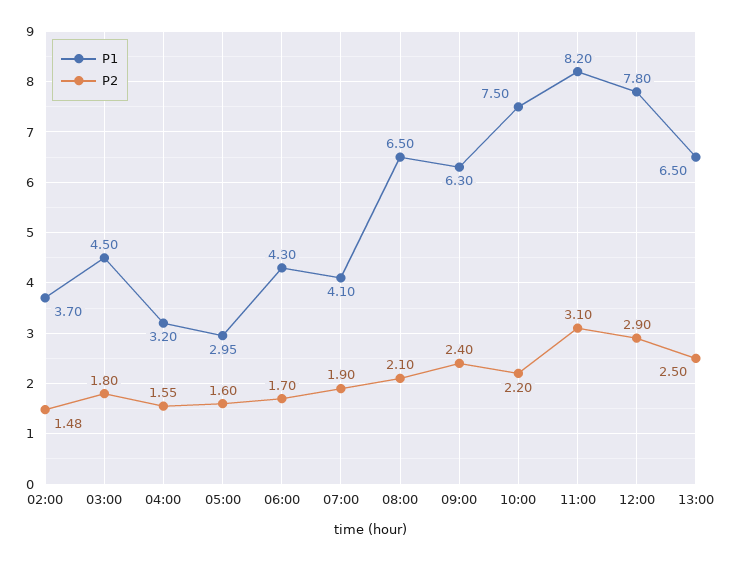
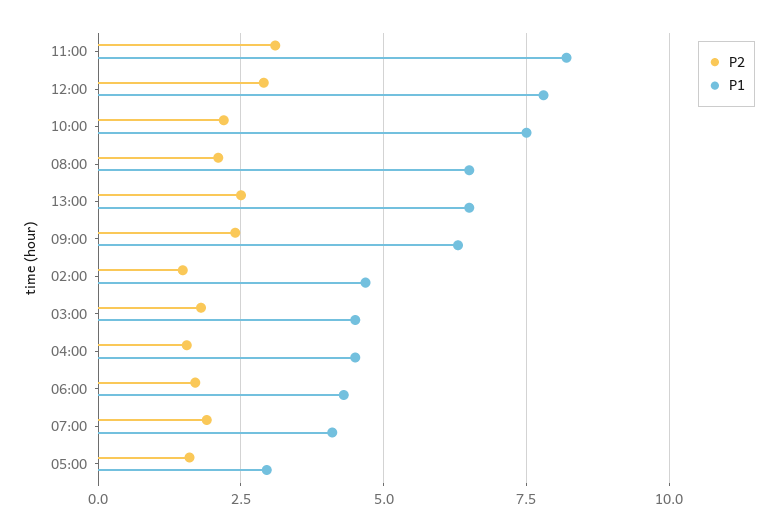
  {
    "P1": {
-     "02:00": 3.7,
+     "02:00": 4.75,
      "03:00": 4.5,
-     "04:00": 3.2,
+     "04:00": 4.5,
      "05:00": 2.95,
      "06:00": 4.3,
      "07:00": 4.1,
      "08:00": 6.5,
      "09:00": 6.3,
      "10:00": 7.5,
      "11:00": 8.2,
      "12:00": 7.8,
      "13:00": 6.5
    },
    "P2": {
      "02:00": 1.48,
      "03:00": 1.8,
      "04:00": 1.55,
      "05:00": 1.6,
      "06:00": 1.7,
      "07:00": 1.9,
      "08:00": 2.1,
      "09:00": 2.4,
      "10:00": 2.2,
      "11:00": 3.1,
      "12:00": 2.9,
      "13:00": 2.5
    }
  }

